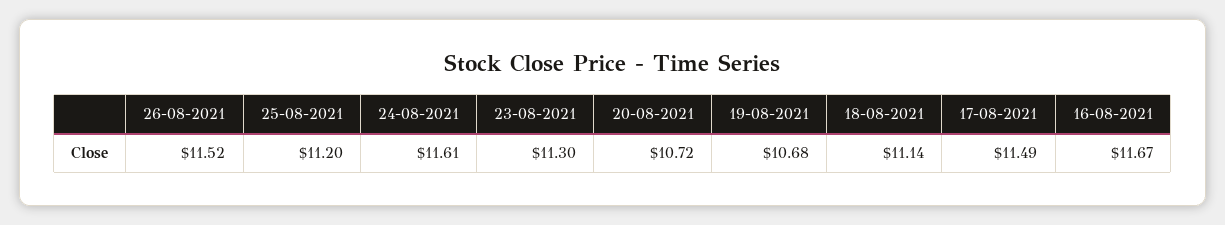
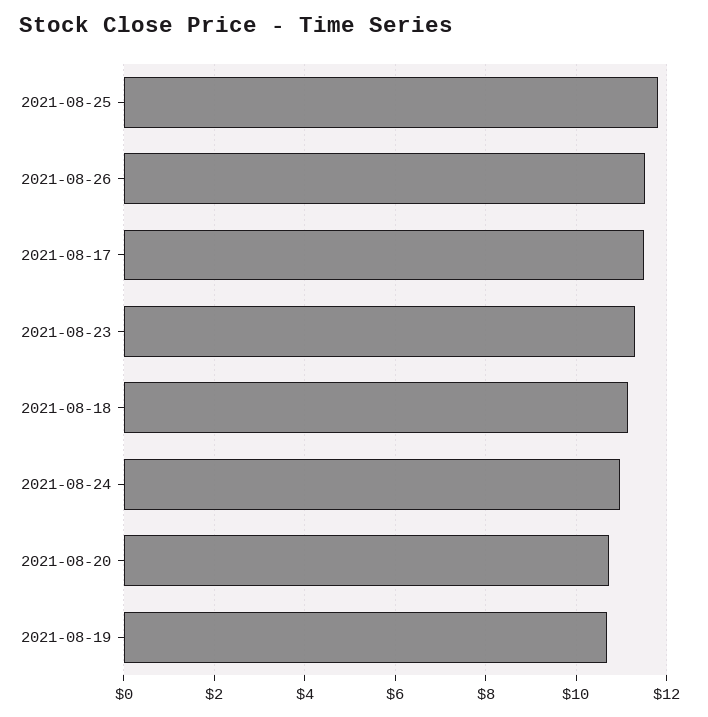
  {
    "26-08-2021": 11.52,
-   "25-08-2021": 11.2,
+   "25-08-2021": 11.8,
-   "24-08-2021": 11.61,
+   "24-08-2021": 11,
    "23-08-2021": 11.3,
    "20-08-2021": 10.72,
    "19-08-2021": 10.68,
    "18-08-2021": 11.14,
-   "17-08-2021": 11.49,
+   "17-08-2021": 11.49
-   "16-08-2021": 11.67
  }

